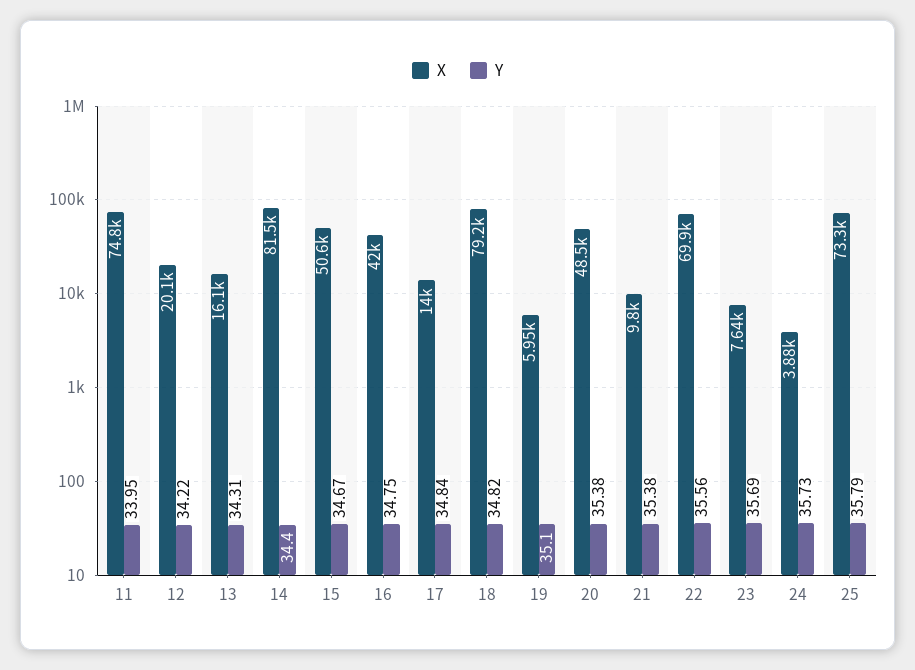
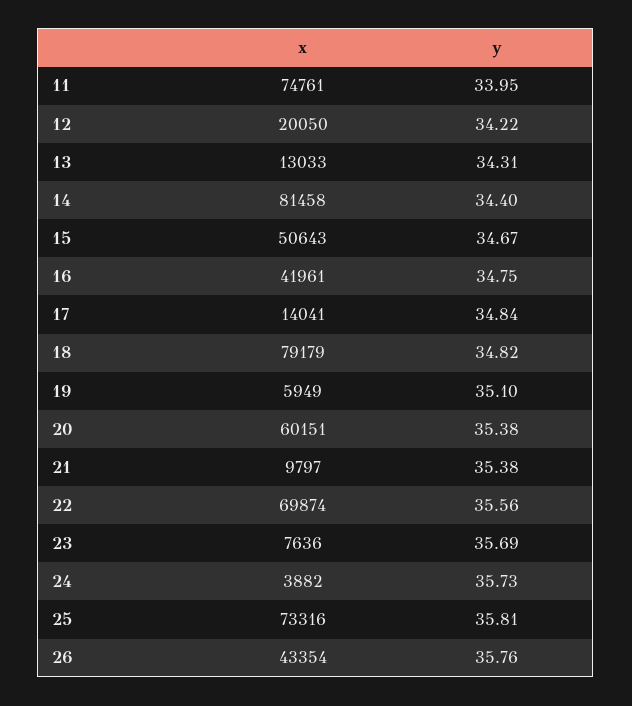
  {
    "X": {
      "11": 74761,
      "12": 20050,
-     "13": 16100,
+     "13": 13033,
      "14": 81458,
      "15": 50643,
      "16": 41961,
      "17": 14041,
      "18": 79179,
      "19": 5949,
-     "20": 48500,
+     "20": 60151,
      "21": 9797,
      "22": 69874,
      "23": 7636,
      "24": 3882,
-     "25": 73316
+     "25": 73316,
+     "26": 43354
    },
    "Y": {
      "11": 33.95,
      "12": 34.22,
      "13": 34.31,
      "14": 34.4,
      "15": 34.67,
      "16": 34.75,
      "17": 34.84,
      "18": 34.82,
      "19": 35.1,
      "20": 35.38,
      "21": 35.38,
      "22": 35.56,
      "23": 35.69,
      "24": 35.73,
-     "25": 35.79
+     "25": 35.81,
+     "26": 35.76
    }
  }

